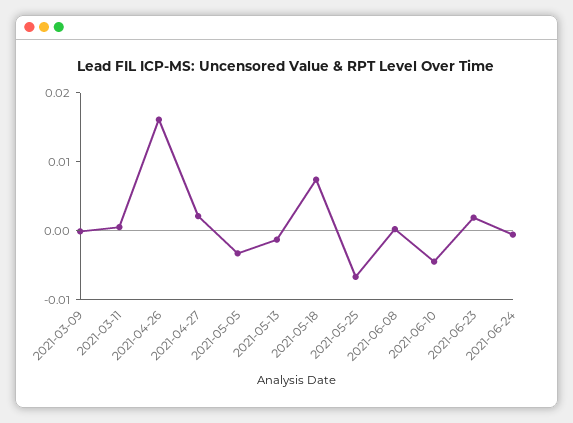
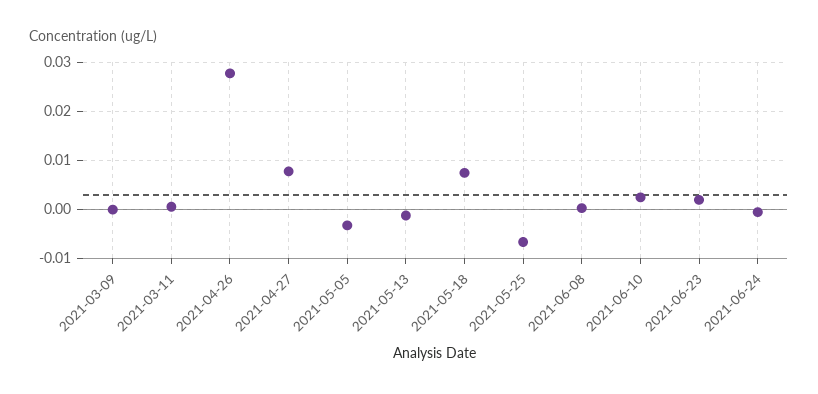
  {
    "2021-03-09": 0,
    "2021-03-11": 0,
-   "2021-04-26": 0.016,
+   "2021-04-26": 0.028,
-   "2021-04-27": 0.002,
+   "2021-04-27": 0.008,
    "2021-05-05": -0.004,
    "2021-05-13": -0.002,
    "2021-05-18": 0.008,
    "2021-05-25": -0.006,
    "2021-06-08": 0,
-   "2021-06-10": -0.004,
+   "2021-06-10": 0.002,
    "2021-06-23": 0.002,
    "2021-06-24": 0
  }

